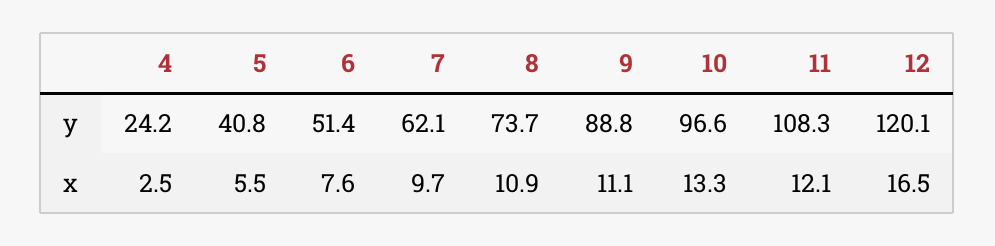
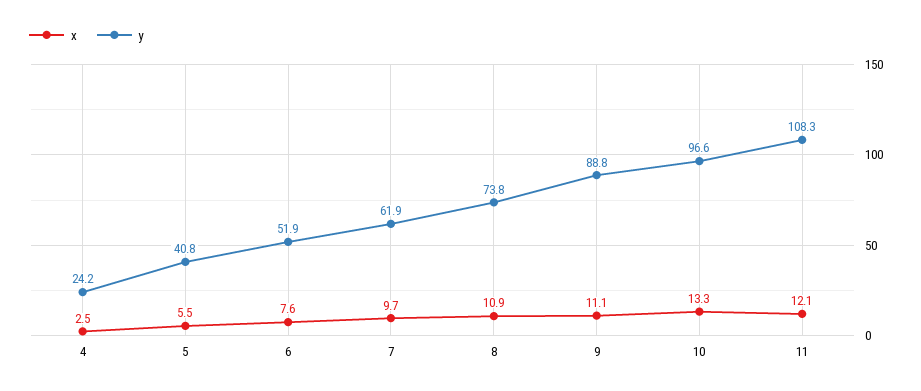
  {
    "y": {
      "4": 24.2,
      "5": 40.8,
-     "6": 51.4,
+     "6": 51.9,
-     "7": 62.1,
+     "7": 61.9,
-     "8": 73.7,
+     "8": 73.8,
      "9": 88.8,
      "10": 96.6,
-     "11": 108.3,
+     "11": 108.3
-     "12": 120.1
    },
    "x": {
      "4": 2.5,
      "5": 5.5,
      "6": 7.6,
      "7": 9.7,
      "8": 10.9,
      "9": 11.1,
      "10": 13.3,
-     "11": 12.1,
+     "11": 12.1
-     "12": 16.5
    }
  }

